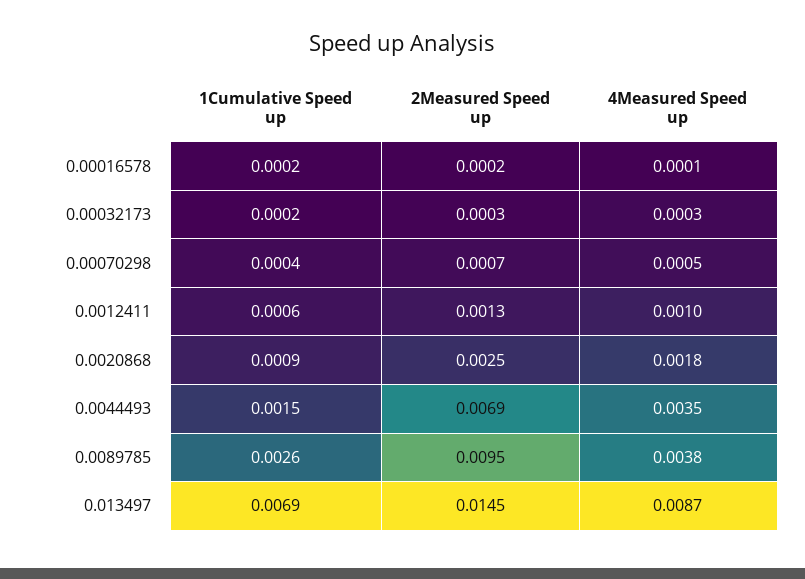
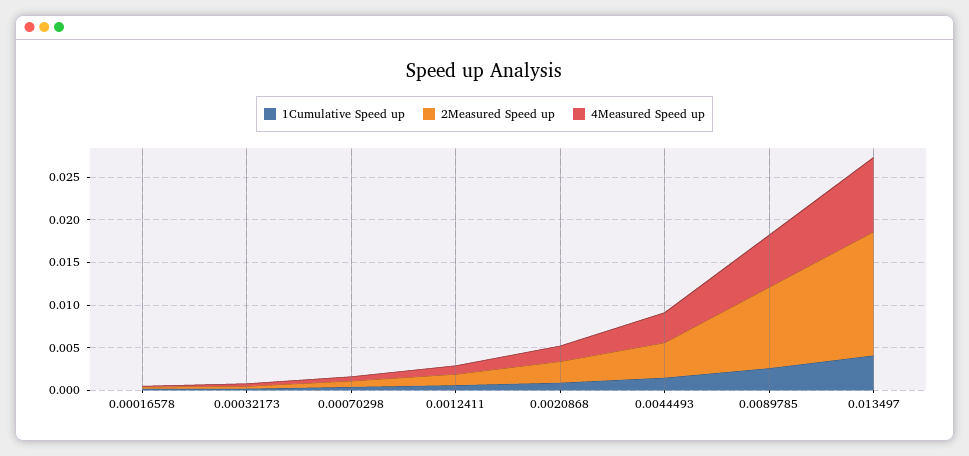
  {
    "1Cumulative Speed up": {
      "0.00016578": 0.0002,
      "0.00032173": 0.0002,
      "0.00070298": 0.0004,
      "0.0012411": 0.0006,
      "0.0020868": 0.0009,
      "0.0044493": 0.0015,
      "0.0089785": 0.0026,
-     "0.013497": 0.0069
+     "0.013497": 0.004
    },
    "2Measured Speed up": {
      "0.00016578": 0.0002,
      "0.00032173": 0.0003,
      "0.00070298": 0.0007,
      "0.0012411": 0.0013,
      "0.0020868": 0.0025,
-     "0.0044493": 0.0069,
+     "0.0044493": 0.004,
      "0.0089785": 0.0095,
      "0.013497": 0.0145
    },
    "4Measured Speed up": {
      "0.00016578": 0.0001,
      "0.00032173": 0.0003,
      "0.00070298": 0.0005,
      "0.0012411": 0.001,
      "0.0020868": 0.0018,
      "0.0044493": 0.0035,
-     "0.0089785": 0.0038,
+     "0.0089785": 0.006,
      "0.013497": 0.0087
    }
  }

